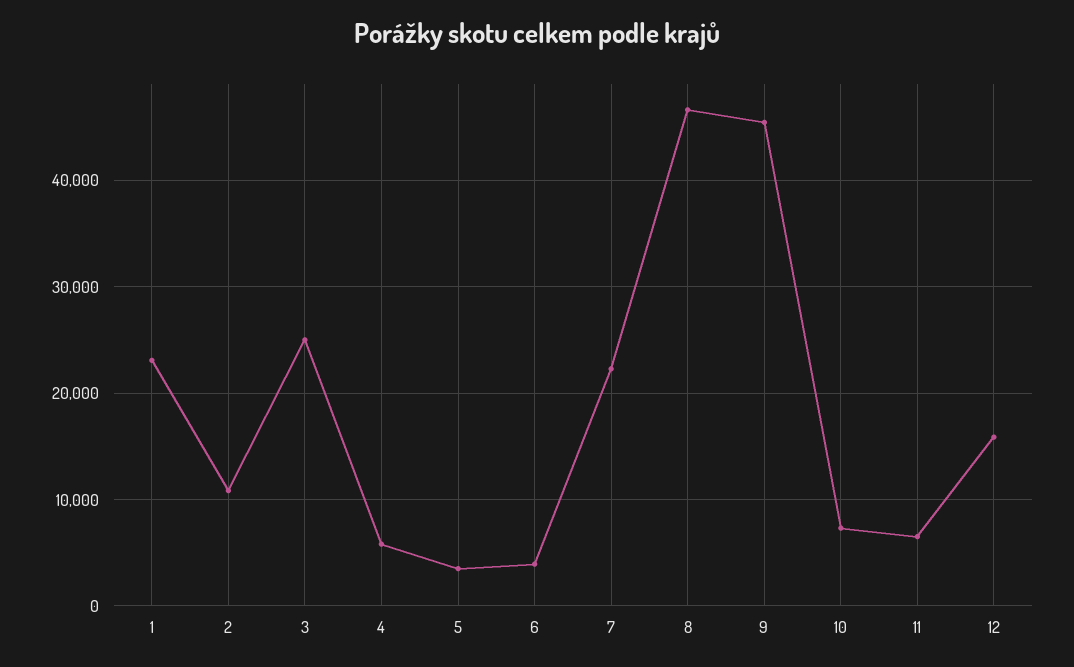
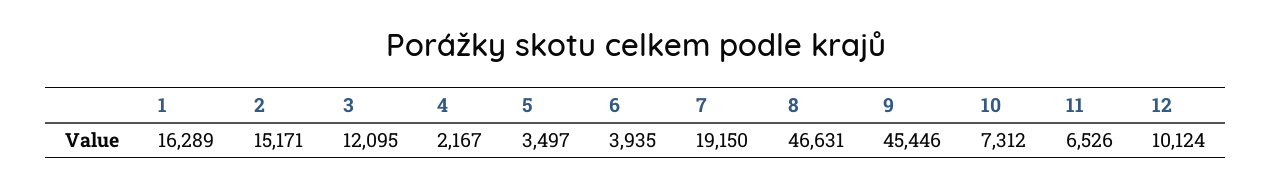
  {
-   "1": 23000,
+   "1": 16289,
-   "2": 11000,
+   "2": 15171,
-   "3": 25000,
+   "3": 12095,
-   "4": 6000,
+   "4": 2167,
    "5": 3497,
    "6": 3935,
-   "7": 22000,
+   "7": 19150,
    "8": 46631,
    "9": 45446,
    "10": 7312,
    "11": 6526,
-   "12": 16000
+   "12": 10124
  }

